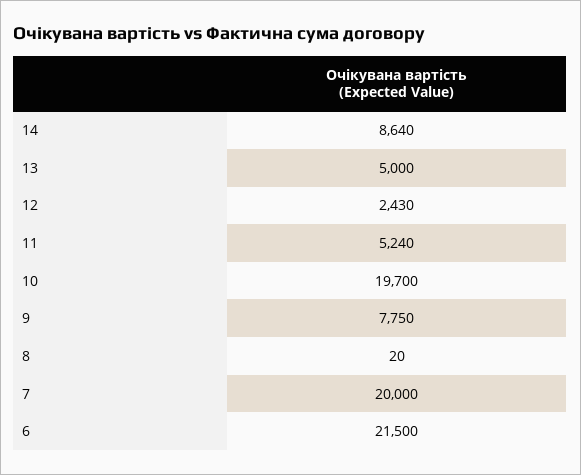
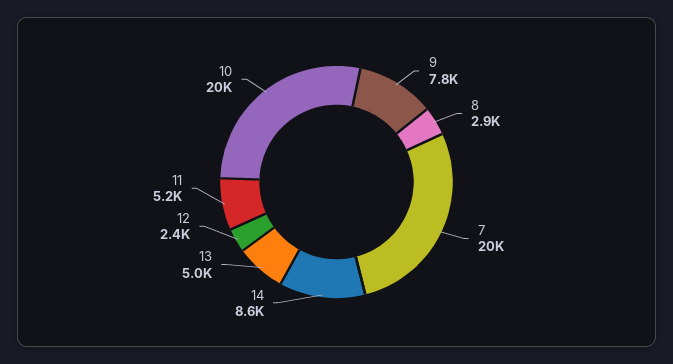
  {
    "14": 8640,
    "13": 5000,
    "12": 2430,
    "11": 5240,
    "10": 19700,
    "9": 7750,
-   "8": 20,
+   "8": 2900,
-   "7": 20000,
+   "7": 20000
-   "6": 21500
  }

